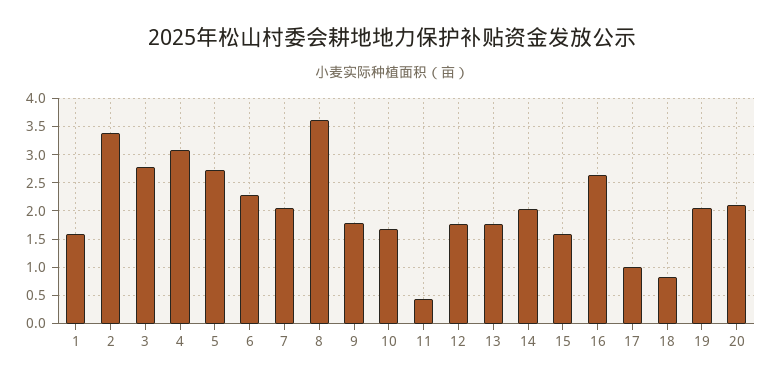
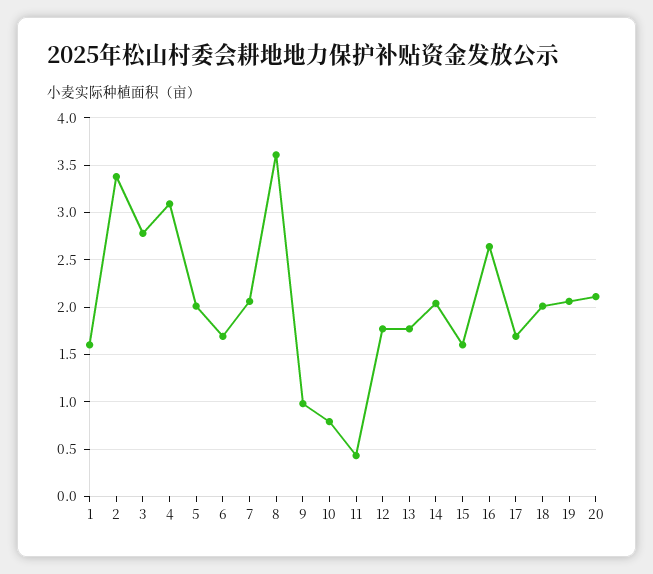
  {
    "1": 1.6,
    "2": 3.4,
    "3": 2.8,
    "4": 3.1,
-   "5": 2.75,
+   "5": 2,
-   "6": 2.25,
+   "6": 1.7,
    "7": 2.1,
    "8": 3.6,
-   "9": 1.75,
+   "9": 1,
-   "10": 1.75,
+   "10": 0.8,
    "11": 0.4,
    "12": 1.8,
    "13": 1.8,
    "14": 2,
    "15": 1.6,
    "16": 2.6,
-   "17": 1,
+   "17": 1.7,
-   "18": 0.75,
+   "18": 2,
    "19": 2.1,
    "20": 2.1
  }

